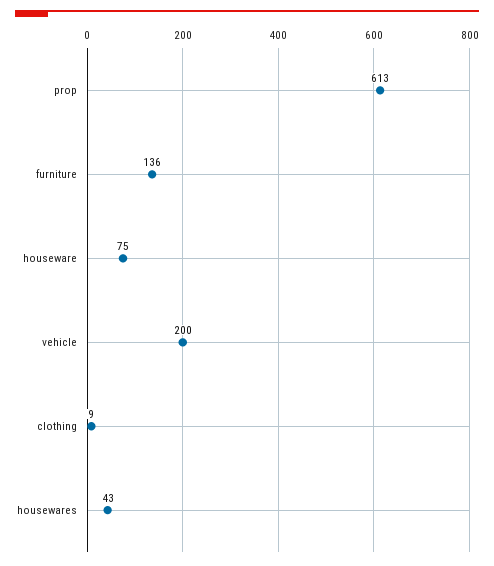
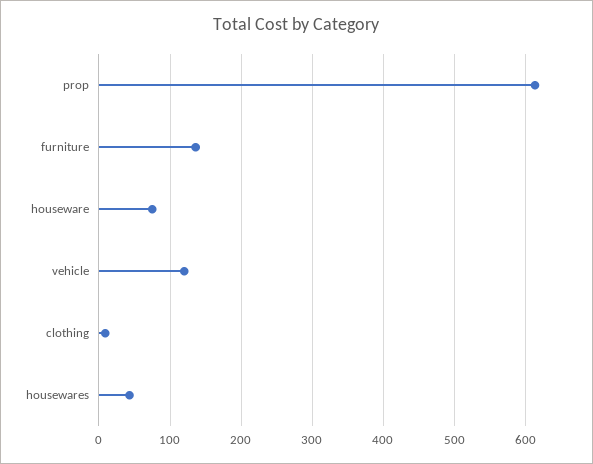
  {
    "prop": 613,
    "furniture": 136,
    "houseware": 75,
-   "vehicle": 200,
+   "vehicle": 120,
    "clothing": 9,
    "housewares": 43
  }

